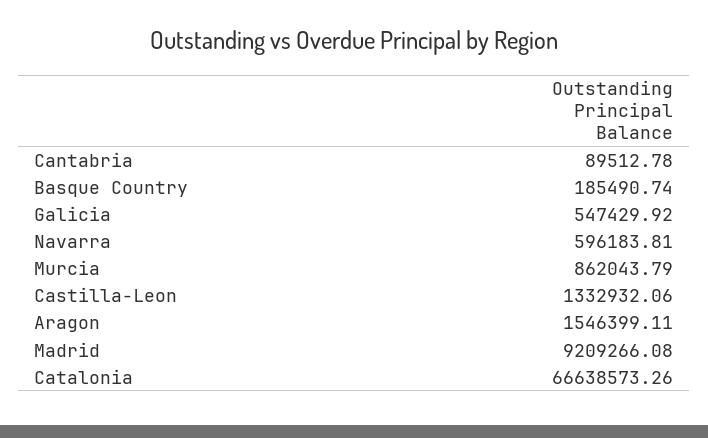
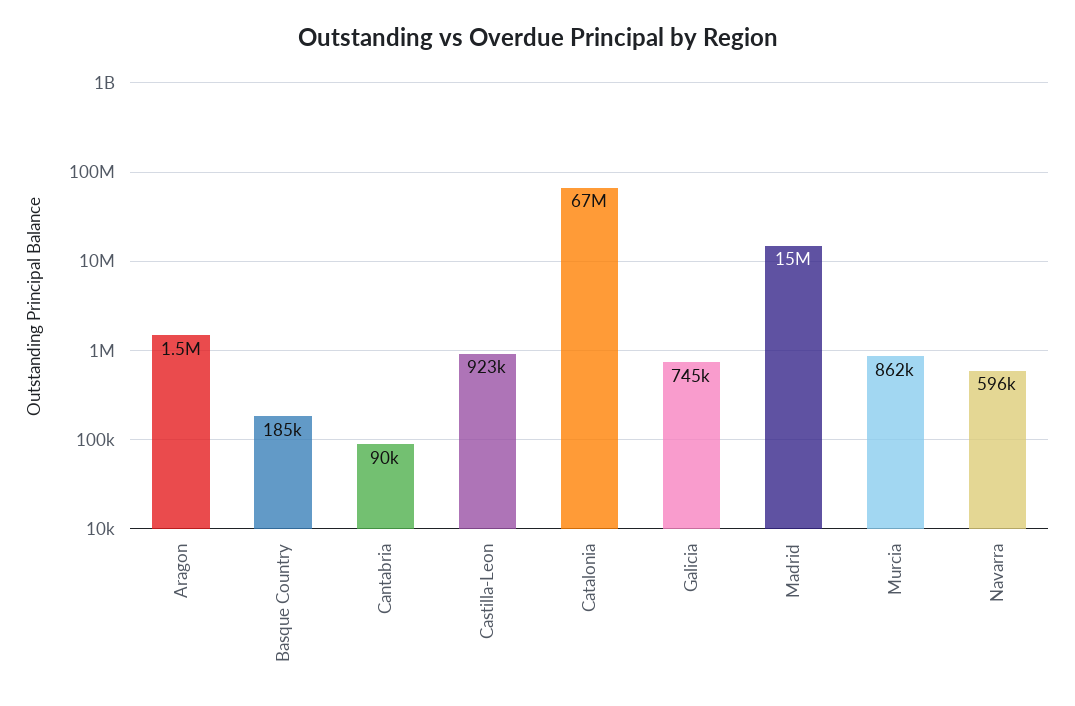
  {
    "Cantabria": 89512.78,
    "Basque Country": 185490.74,
-   "Galicia": 547429.92,
+   "Galicia": 745000,
    "Navarra": 596183.81,
    "Murcia": 862043.79,
-   "Castilla-Leon": 1332932.06,
+   "Castilla-Leon": 923000,
    "Aragon": 1546399.11,
-   "Madrid": 9209266.08,
+   "Madrid": 15000000,
    "Catalonia": 66638573.26
  }

